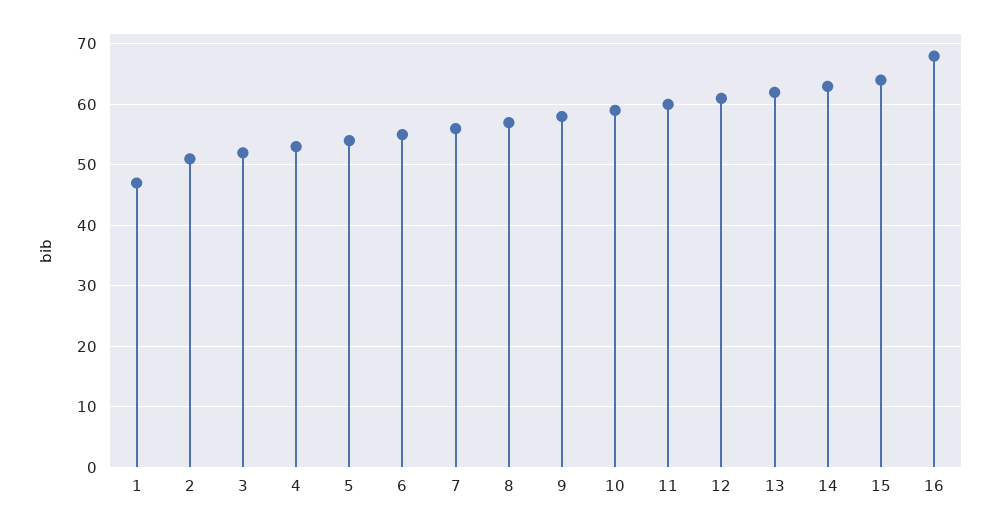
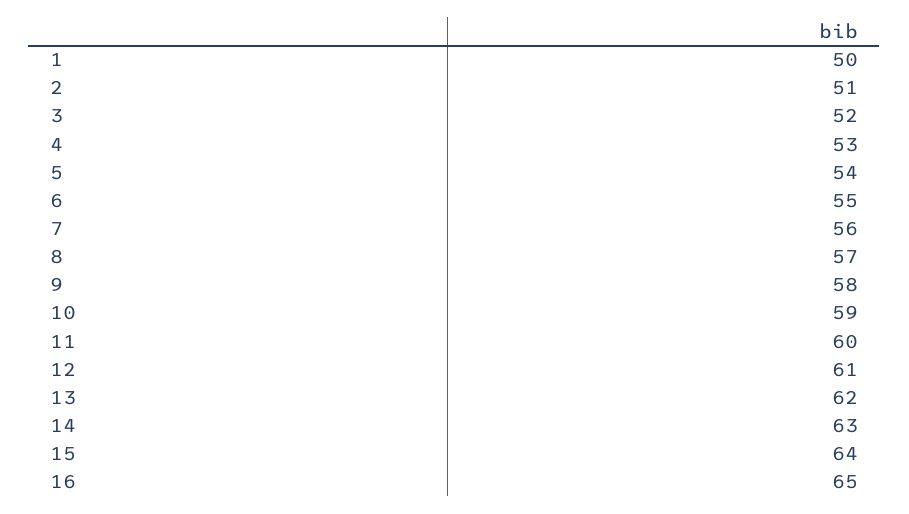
  {
-   "1": 47,
+   "1": 50,
    "2": 51,
    "3": 52,
    "4": 53,
    "5": 54,
    "6": 55,
    "7": 56,
    "8": 57,
    "9": 58,
    "10": 59,
    "11": 60,
    "12": 61,
    "13": 62,
    "14": 63,
    "15": 64,
-   "16": 68
+   "16": 65
  }

